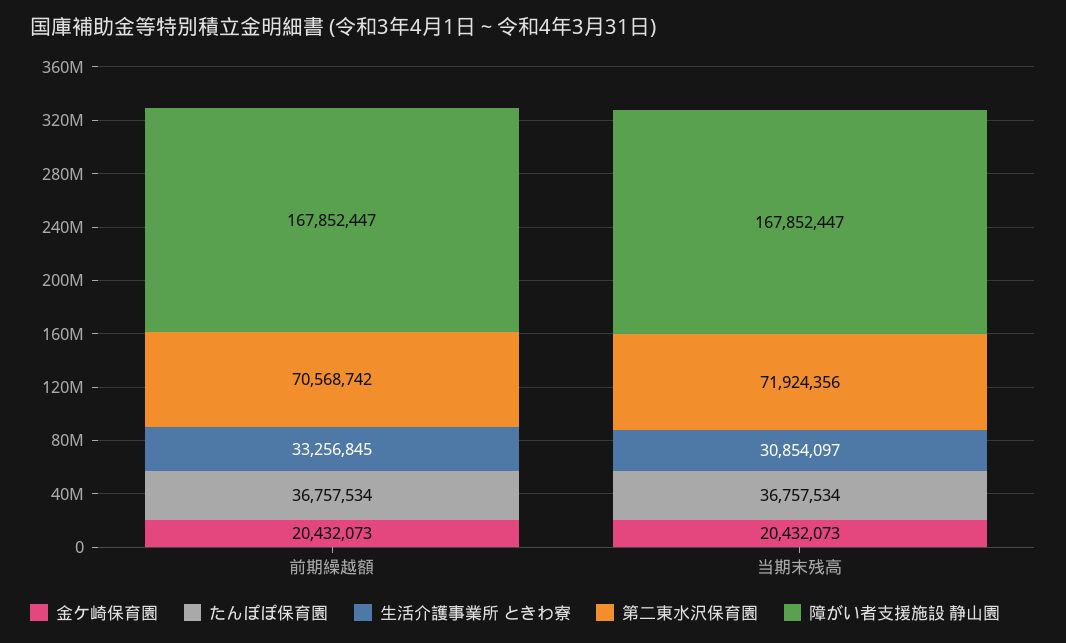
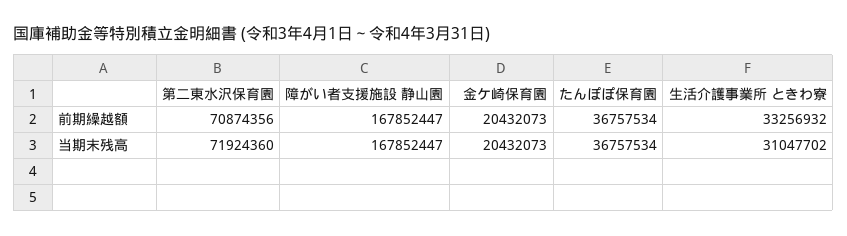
  {
    "金ケ崎保育園": {
      "前期繰越額": 20432073,
      "当期末残高": 20432073
    },
    "たんぽぽ保育園": {
      "前期繰越額": 36757534,
      "当期末残高": 36757534
    },
    "生活介護事業所 ときわ寮": {
-     "前期繰越額": 33256845,
+     "前期繰越額": 33256932,
-     "当期末残高": 30854097
+     "当期末残高": 31047702
    },
    "第二東水沢保育園": {
-     "前期繰越額": 70568742,
+     "前期繰越額": 70874356,
-     "当期末残高": 71924356
+     "当期末残高": 71924360
    },
    "障がい者支援施設 静山園": {
      "前期繰越額": 167852447,
      "当期末残高": 167852447
    }
  }

